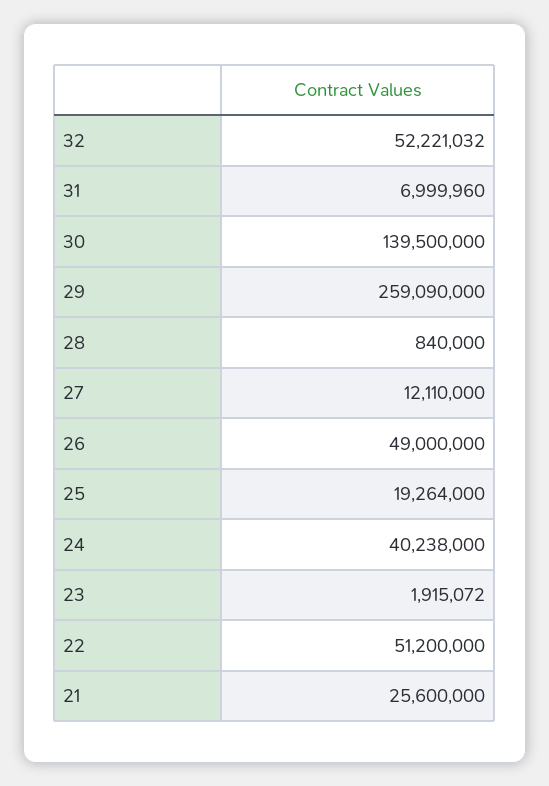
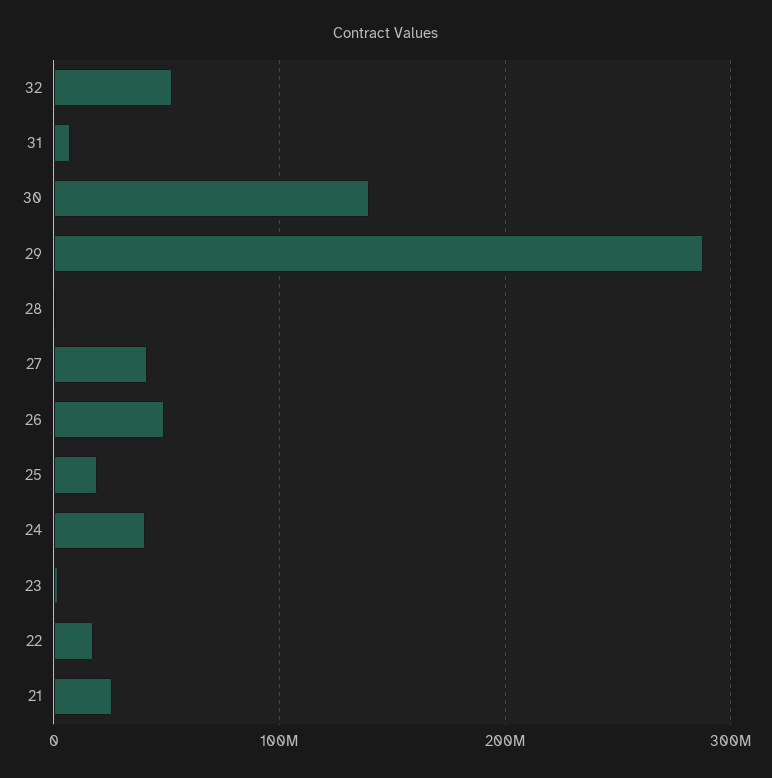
  {
    "32": 52221032,
    "31": 6999960,
    "30": 139500000,
-   "29": 259090000,
+   "29": 290000000,
    "28": 840000,
-   "27": 12110000,
+   "27": 40000000,
    "26": 49000000,
    "25": 19264000,
    "24": 40238000,
    "23": 1915072,
-   "22": 51200000,
+   "22": 20000000,
    "21": 25600000
  }

